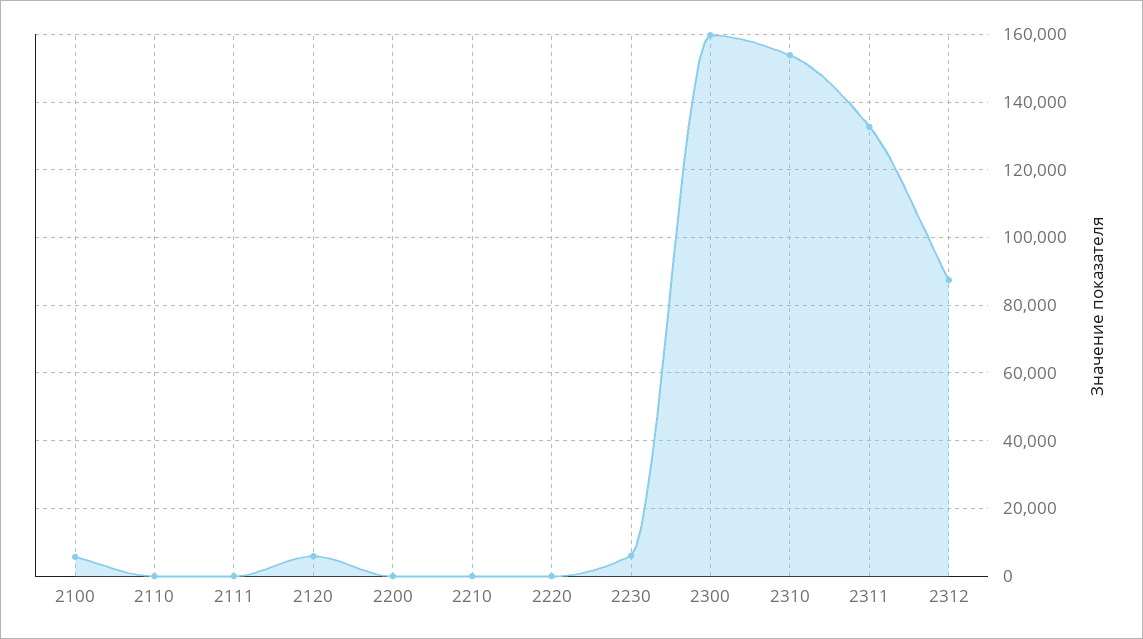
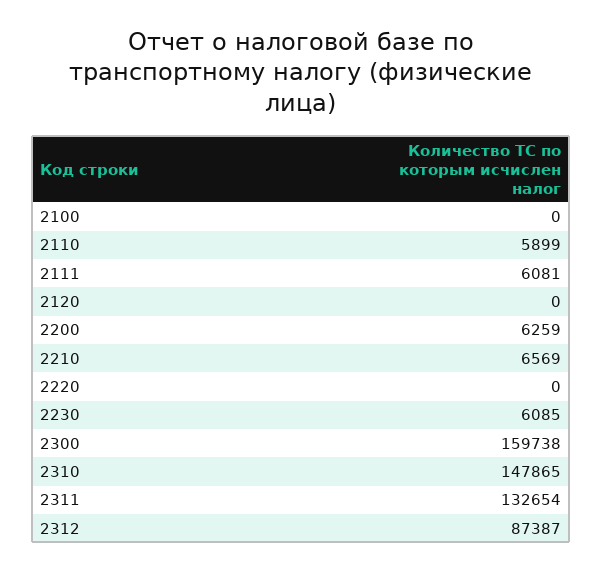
  {
-   "2100": 6000,
+   "2100": 0,
-   "2110": 0,
+   "2110": 5899,
-   "2111": 0,
+   "2111": 6081,
-   "2120": 6000,
+   "2120": 0,
-   "2200": 0,
+   "2200": 6259,
-   "2210": 0,
+   "2210": 6569,
    "2220": 0,
    "2230": 6085,
    "2300": 159738,
-   "2310": 154000,
+   "2310": 147865,
    "2311": 132654,
    "2312": 87387
  }

